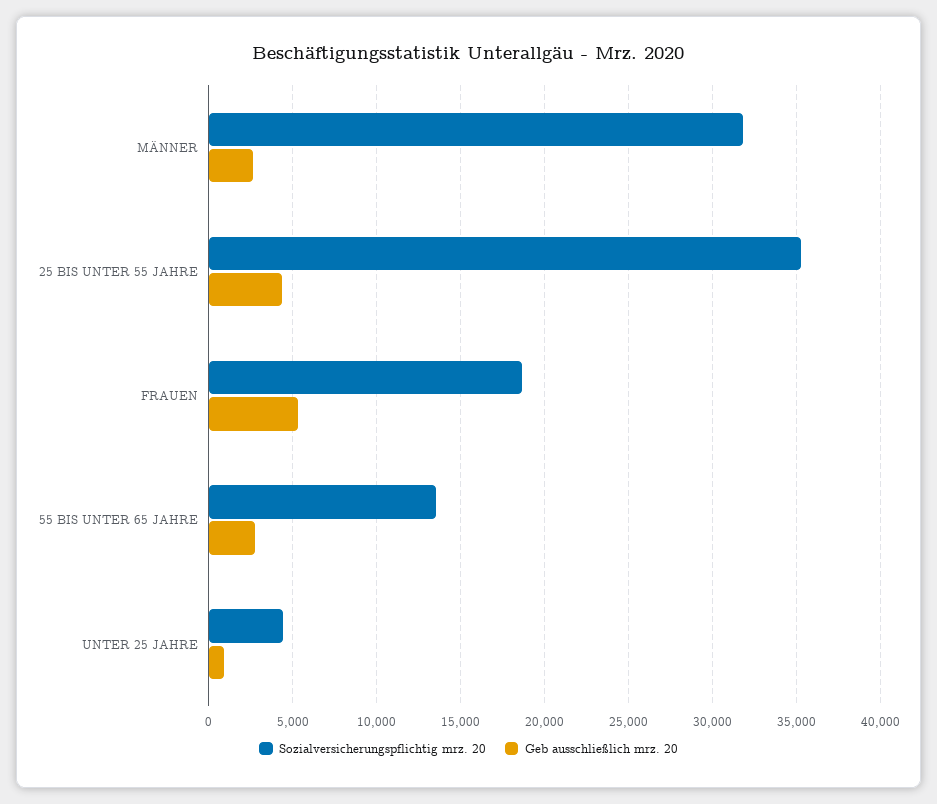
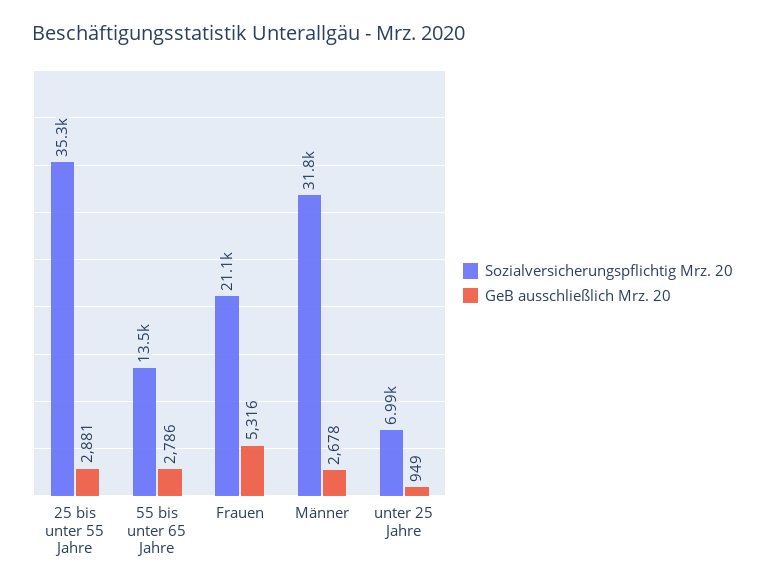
  {
    "Sozialversicherungspflichtig mrz. 20": {
      "MÄNNER": 31800,
      "25 BIS UNTER 55 JAHRE": 35300,
-     "FRAUEN": 18500,
+     "FRAUEN": 21100,
      "55 BIS UNTER 65 JAHRE": 13500,
-     "UNTER 25 JAHRE": 4500
+     "UNTER 25 JAHRE": 6990
    },
    "Geb ausschließlich mrz. 20": {
      "MÄNNER": 2678,
-     "25 BIS UNTER 55 JAHRE": 4500,
+     "25 BIS UNTER 55 JAHRE": 2881,
      "FRAUEN": 5316,
      "55 BIS UNTER 65 JAHRE": 2786,
      "UNTER 25 JAHRE": 949
    }
  }

